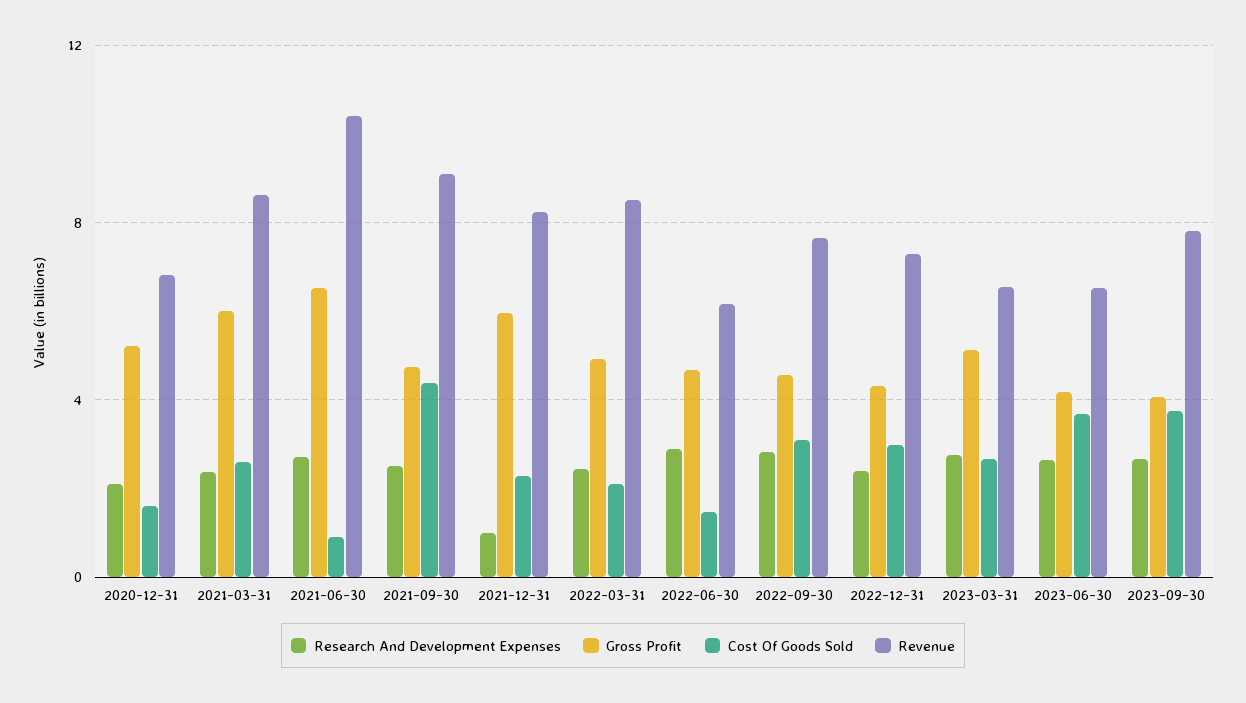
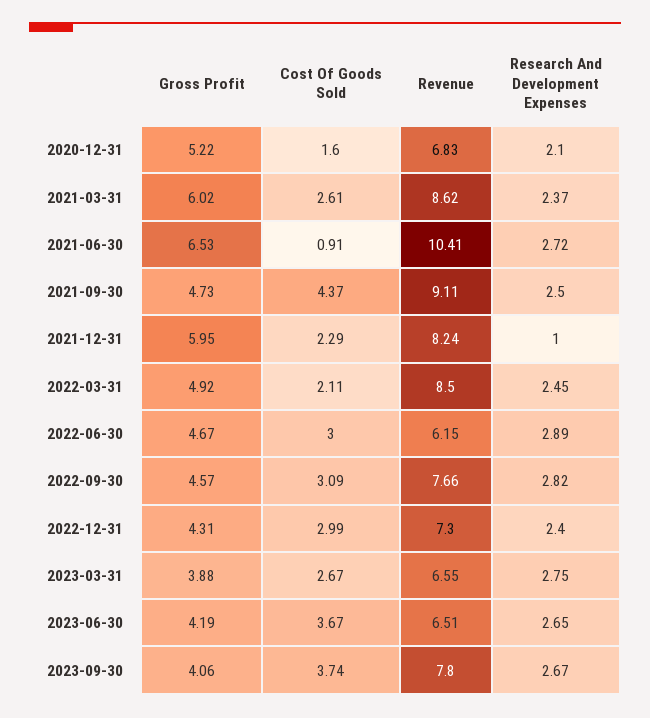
  {
    "Research And Development Expenses": {
      "2020-12-31": 2.1,
      "2021-03-31": 2.37,
      "2021-06-30": 2.72,
      "2021-09-30": 2.5,
      "2021-12-31": 1,
      "2022-03-31": 2.45,
      "2022-06-30": 2.89,
      "2022-09-30": 2.82,
      "2022-12-31": 2.4,
      "2023-03-31": 2.75,
      "2023-06-30": 2.65,
      "2023-09-30": 2.67
    },
    "Gross Profit": {
      "2020-12-31": 5.22,
      "2021-03-31": 6.02,
      "2021-06-30": 6.53,
      "2021-09-30": 4.73,
      "2021-12-31": 5.95,
      "2022-03-31": 4.92,
      "2022-06-30": 4.67,
      "2022-09-30": 4.57,
      "2022-12-31": 4.31,
-     "2023-03-31": 5,
+     "2023-03-31": 3.88,
      "2023-06-30": 4.19,
      "2023-09-30": 4.06
    },
    "Cost Of Goods Sold": {
      "2020-12-31": 1.6,
      "2021-03-31": 2.61,
      "2021-06-30": 0.91,
      "2021-09-30": 4.37,
      "2021-12-31": 2.29,
      "2022-03-31": 2.11,
-     "2022-06-30": 1.5,
+     "2022-06-30": 3,
      "2022-09-30": 3.09,
      "2022-12-31": 2.99,
      "2023-03-31": 2.67,
      "2023-06-30": 3.67,
      "2023-09-30": 3.74
    },
    "Revenue": {
      "2020-12-31": 6.83,
      "2021-03-31": 8.62,
      "2021-06-30": 10.41,
      "2021-09-30": 9.11,
      "2021-12-31": 8.24,
      "2022-03-31": 8.5,
      "2022-06-30": 6.15,
      "2022-09-30": 7.66,
      "2022-12-31": 7.3,
      "2023-03-31": 6.55,
      "2023-06-30": 6.51,
      "2023-09-30": 7.8
    }
  }

